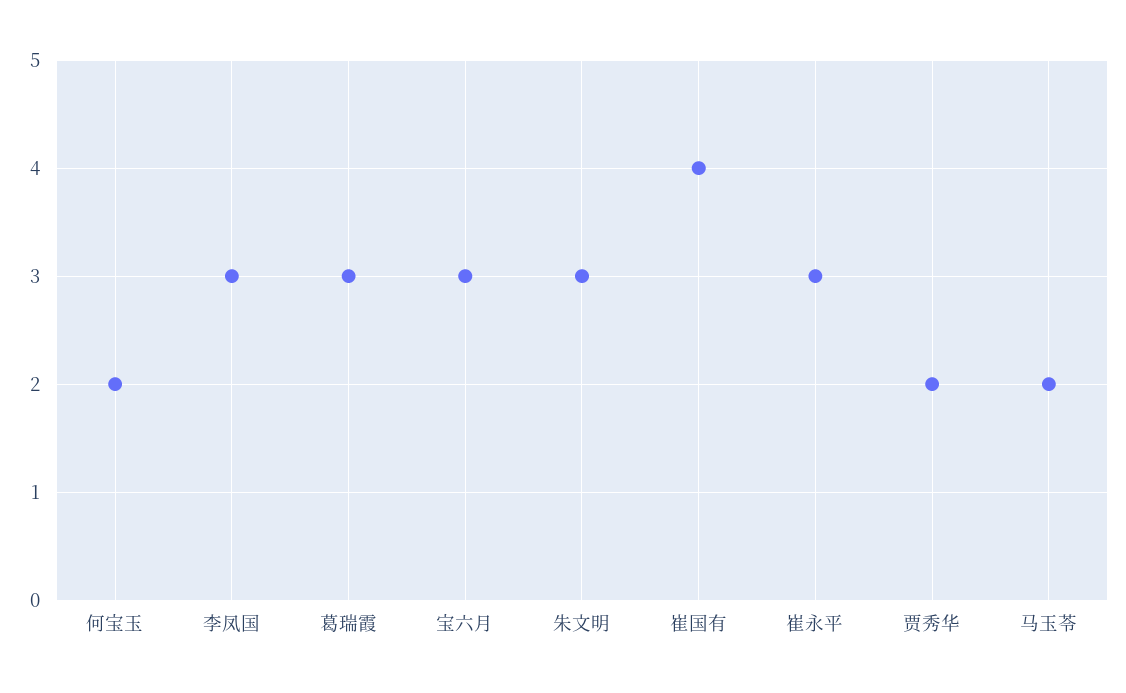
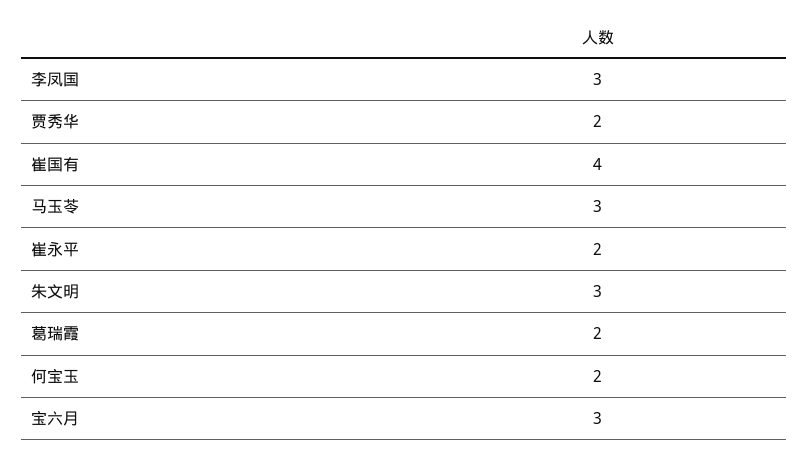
  {
    "何宝玉": 2,
    "李凤国": 3,
-   "葛瑞霞": 3,
+   "葛瑞霞": 2,
    "宝六月": 3,
    "朱文明": 3,
    "崔国有": 4,
-   "崔永平": 3,
+   "崔永平": 2,
    "贾秀华": 2,
-   "马玉苓": 2
+   "马玉苓": 3
  }

